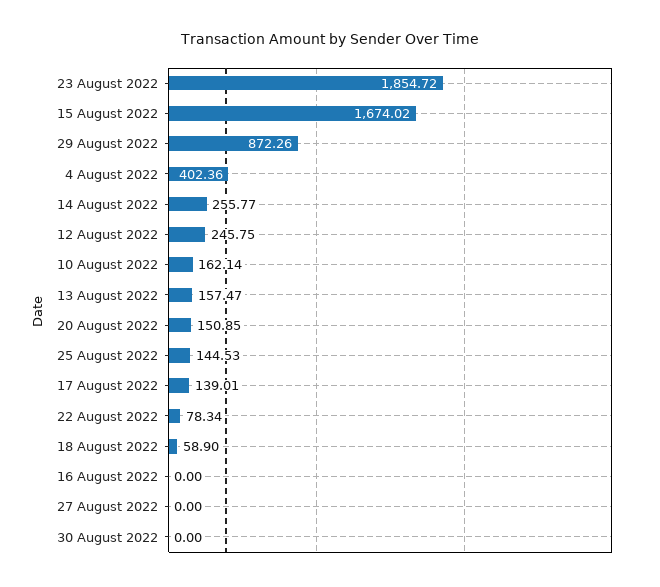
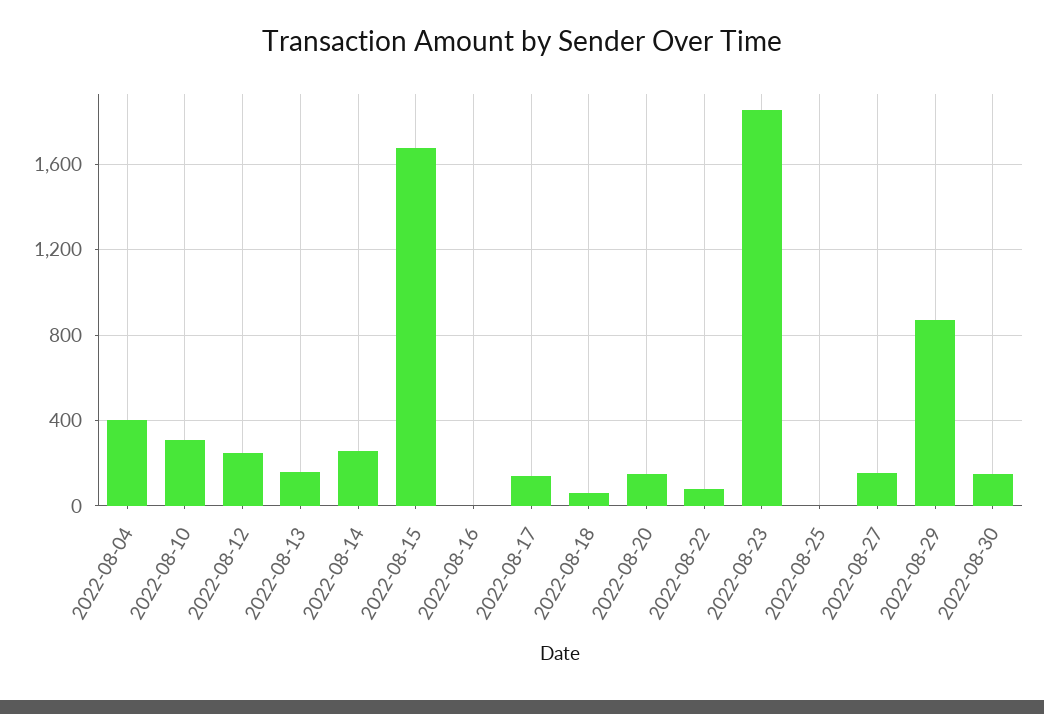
  {
    "23 August 2022": 1854.72,
    "15 August 2022": 1674.02,
    "29 August 2022": 872.26,
    "4 August 2022": 402.36,
    "14 August 2022": 255.77,
    "12 August 2022": 245.75,
-   "10 August 2022": 162.14,
+   "10 August 2022": 300,
    "13 August 2022": 157.47,
    "20 August 2022": 150.85,
-   "25 August 2022": 144.53,
+   "25 August 2022": 0,
    "17 August 2022": 139.01,
    "22 August 2022": 78.34,
    "18 August 2022": 58.9,
    "16 August 2022": 0,
-   "27 August 2022": 0,
+   "27 August 2022": 150,
-   "30 August 2022": 0
+   "30 August 2022": 150
  }

